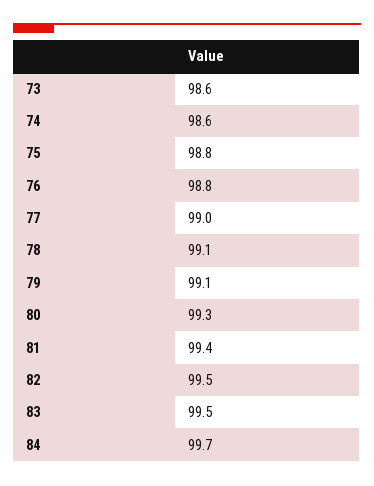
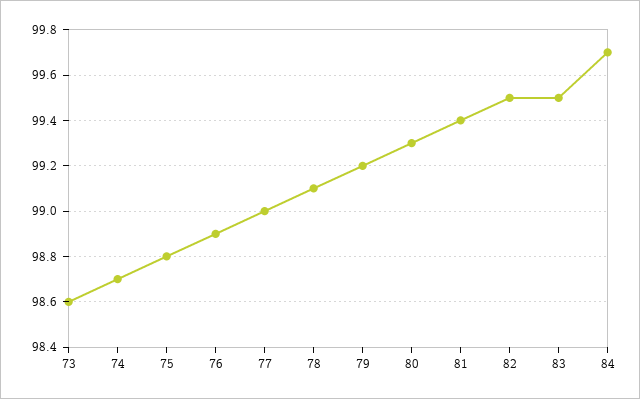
  {
    "73": 98.6,
-   "74": 98.6,
+   "74": 98.7,
    "75": 98.8,
-   "76": 98.8,
+   "76": 98.9,
    "77": 99,
    "78": 99.1,
-   "79": 99.1,
+   "79": 99.2,
    "80": 99.3,
    "81": 99.4,
    "82": 99.5,
    "83": 99.5,
    "84": 99.7
  }

